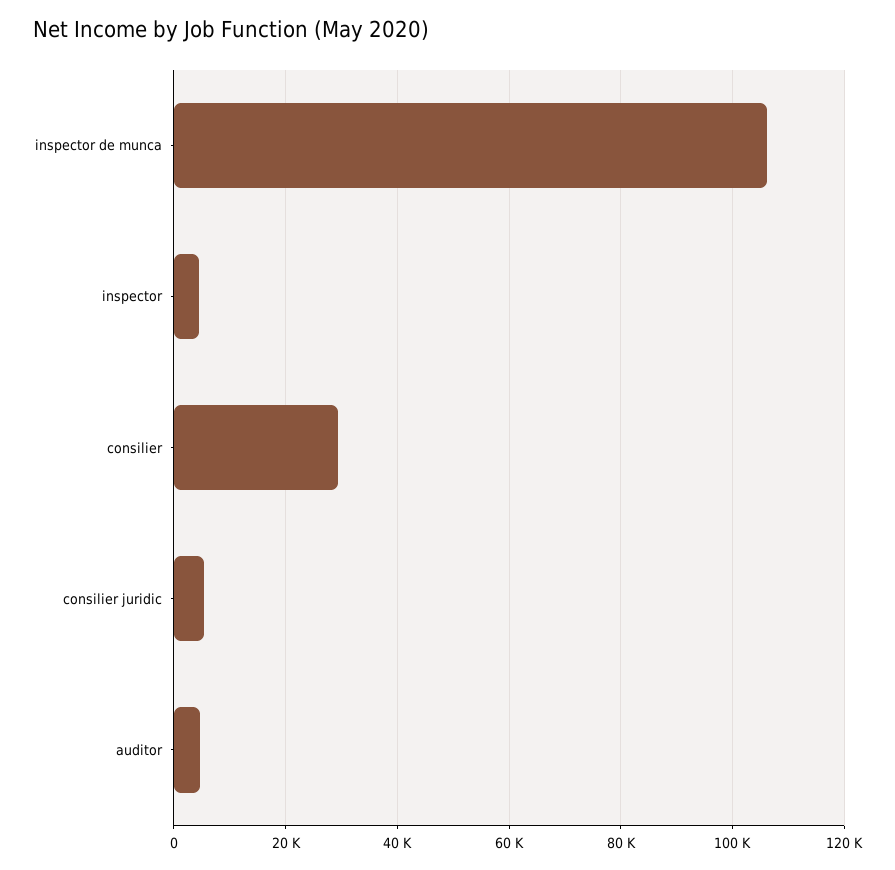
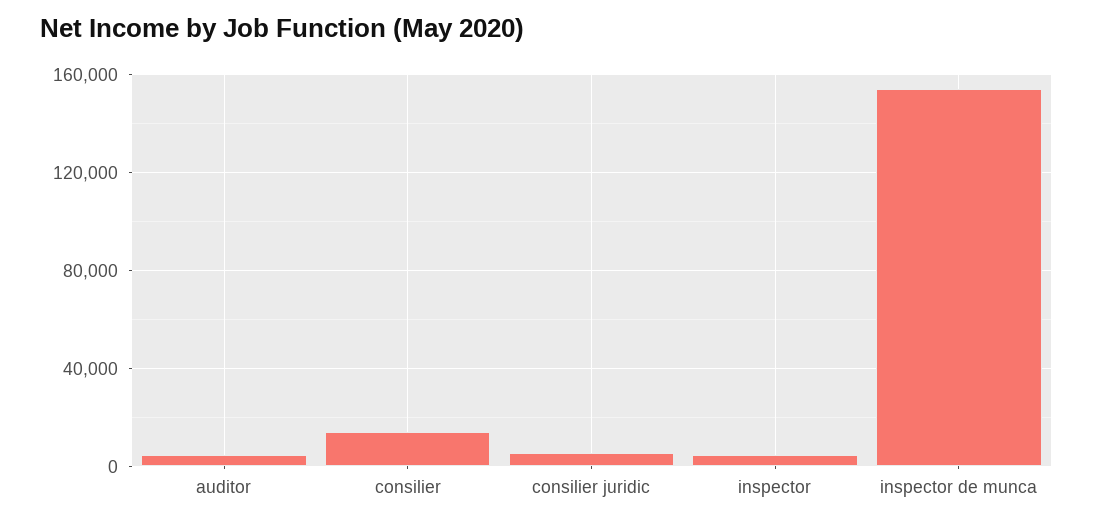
  {
-   "inspector de munca": 106000,
+   "inspector de munca": 155000,
    "inspector": 4000,
-   "consilier": 30000,
+   "consilier": 15000,
    "consilier juridic": 6000,
    "auditor": 4000
  }

